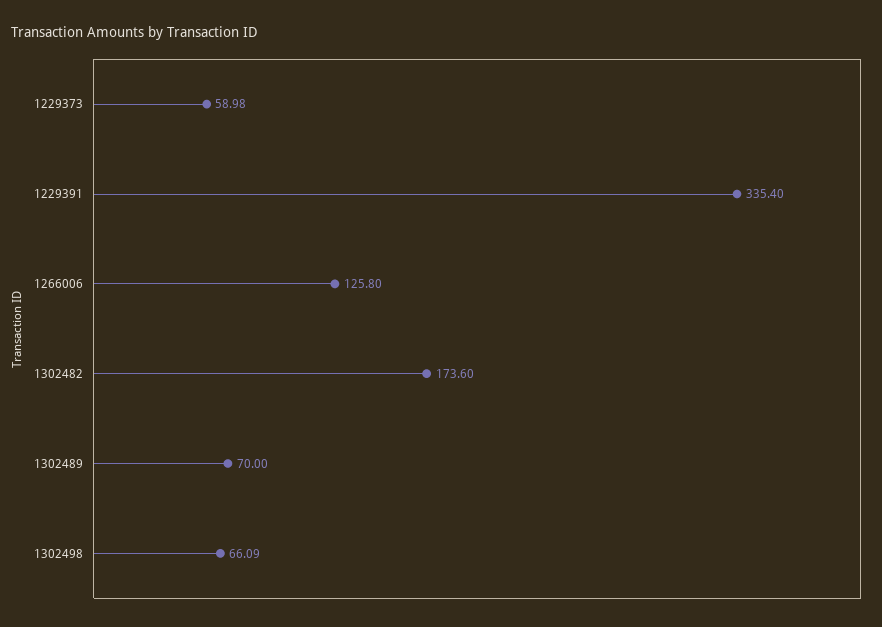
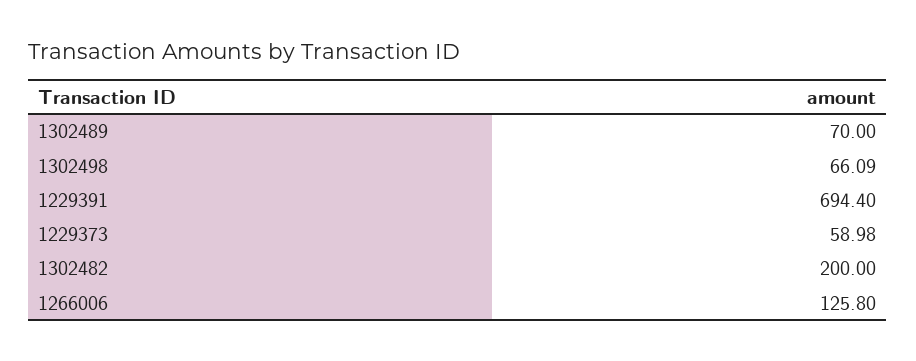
  {
    "1229373": 58.98,
-   "1229391": 335.4,
+   "1229391": 694.4,
    "1266006": 125.8,
-   "1302482": 173.6,
+   "1302482": 200,
    "1302489": 70,
    "1302498": 66.09
  }

